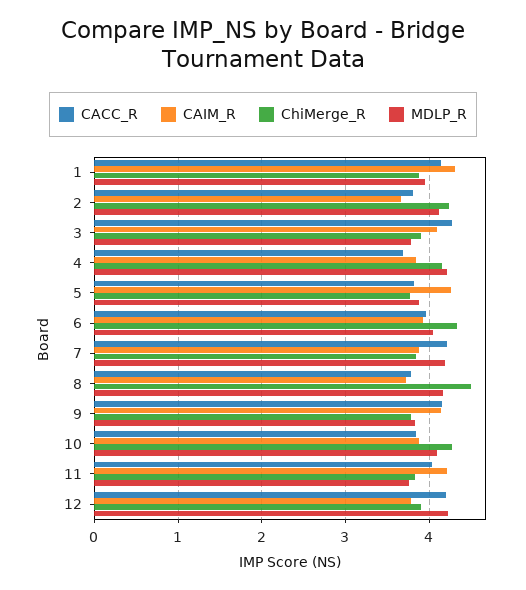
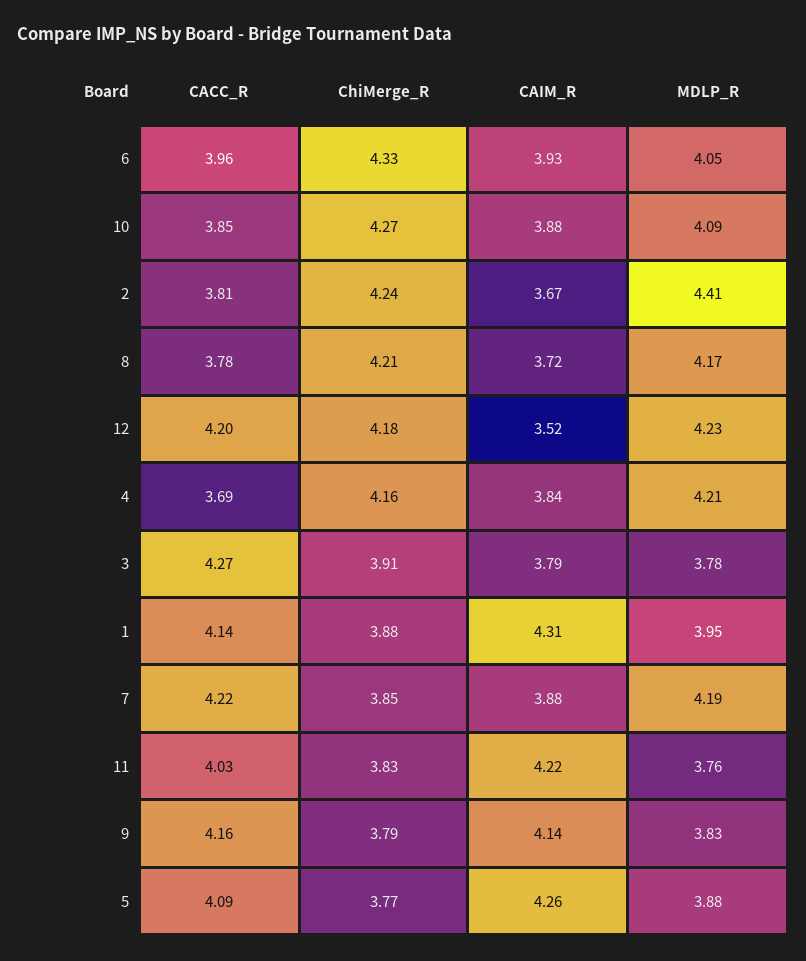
  {
    "CACC_R": {
      "1": 4.14,
      "2": 3.81,
      "3": 4.27,
      "4": 3.69,
-     "5": 3.8,
+     "5": 4.09,
      "6": 3.96,
      "7": 4.22,
      "8": 3.78,
      "9": 4.16,
      "10": 3.85,
      "11": 4.03,
      "12": 4.2
    },
    "CAIM_R": {
      "1": 4.31,
      "2": 3.67,
-     "3": 4.1,
+     "3": 3.79,
      "4": 3.84,
      "5": 4.26,
      "6": 3.93,
      "7": 3.88,
      "8": 3.72,
      "9": 4.14,
      "10": 3.88,
      "11": 4.22,
-     "12": 3.8
+     "12": 3.52
    },
    "ChiMerge_R": {
      "1": 3.88,
      "2": 4.24,
      "3": 3.91,
      "4": 4.16,
      "5": 3.77,
      "6": 4.33,
      "7": 3.85,
-     "8": 4.5,
+     "8": 4.21,
      "9": 3.79,
      "10": 4.27,
      "11": 3.83,
-     "12": 3.9
+     "12": 4.18
    },
    "MDLP_R": {
      "1": 3.95,
-     "2": 4.1,
+     "2": 4.41,
      "3": 3.78,
      "4": 4.21,
      "5": 3.88,
      "6": 4.05,
      "7": 4.19,
      "8": 4.17,
      "9": 3.83,
      "10": 4.09,
      "11": 3.76,
      "12": 4.23
    }
  }

